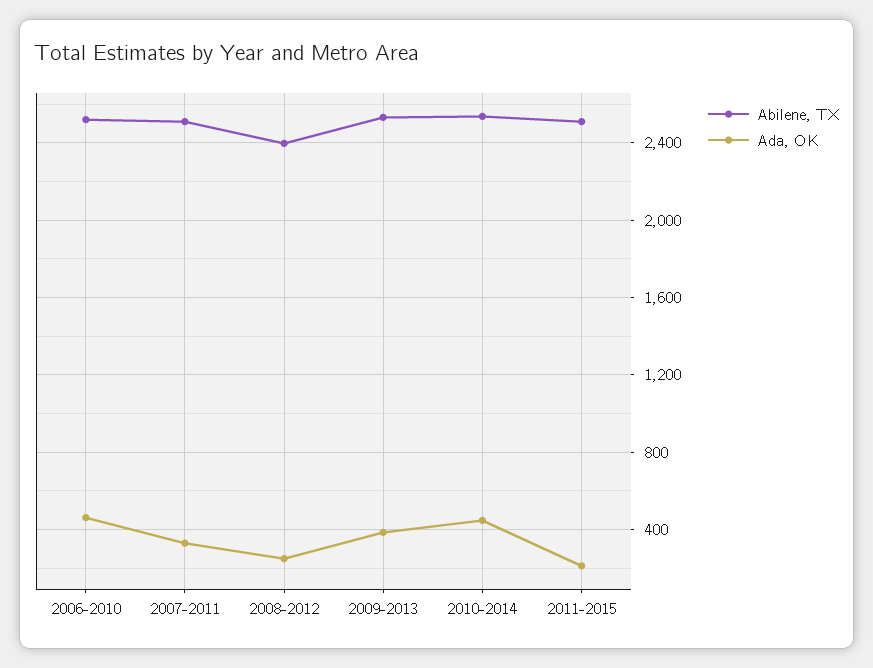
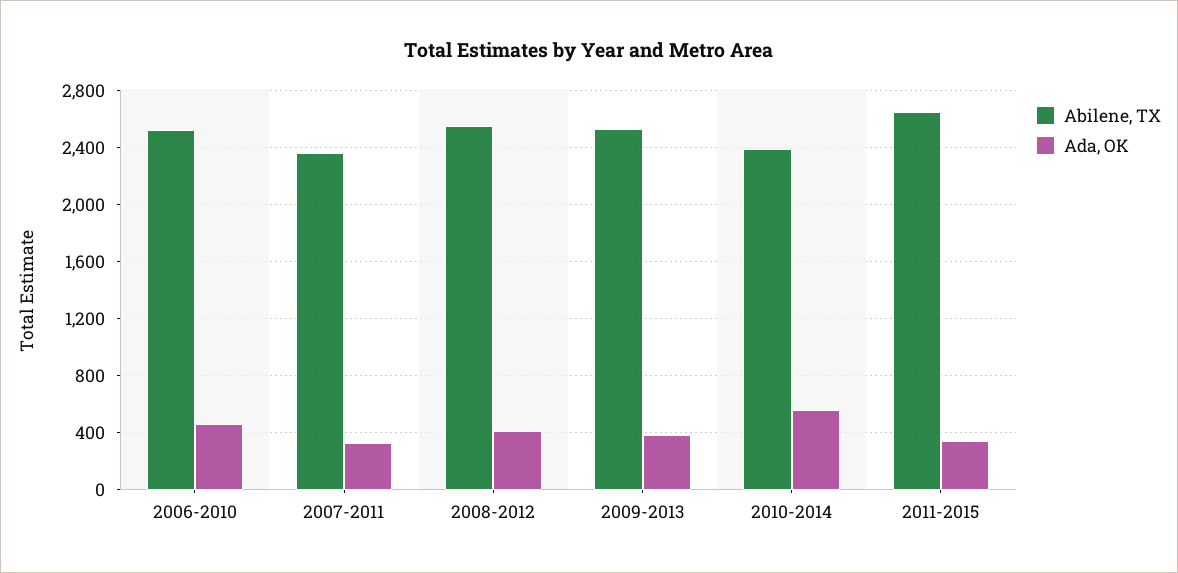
  {
    "Abilene, TX": {
      "2006-2010": 2500,
-     "2007-2011": 2500,
+     "2007-2011": 2350,
-     "2008-2012": 2400,
+     "2008-2012": 2550,
      "2009-2013": 2550,
-     "2010-2014": 2550,
+     "2010-2014": 2400,
-     "2011-2015": 2500
+     "2011-2015": 2650
    },
    "Ada, OK": {
      "2006-2010": 450,
      "2007-2011": 350,
-     "2008-2012": 250,
+     "2008-2012": 400,
      "2009-2013": 400,
-     "2010-2014": 450,
+     "2010-2014": 550,
-     "2011-2015": 200
+     "2011-2015": 350
    }
  }

